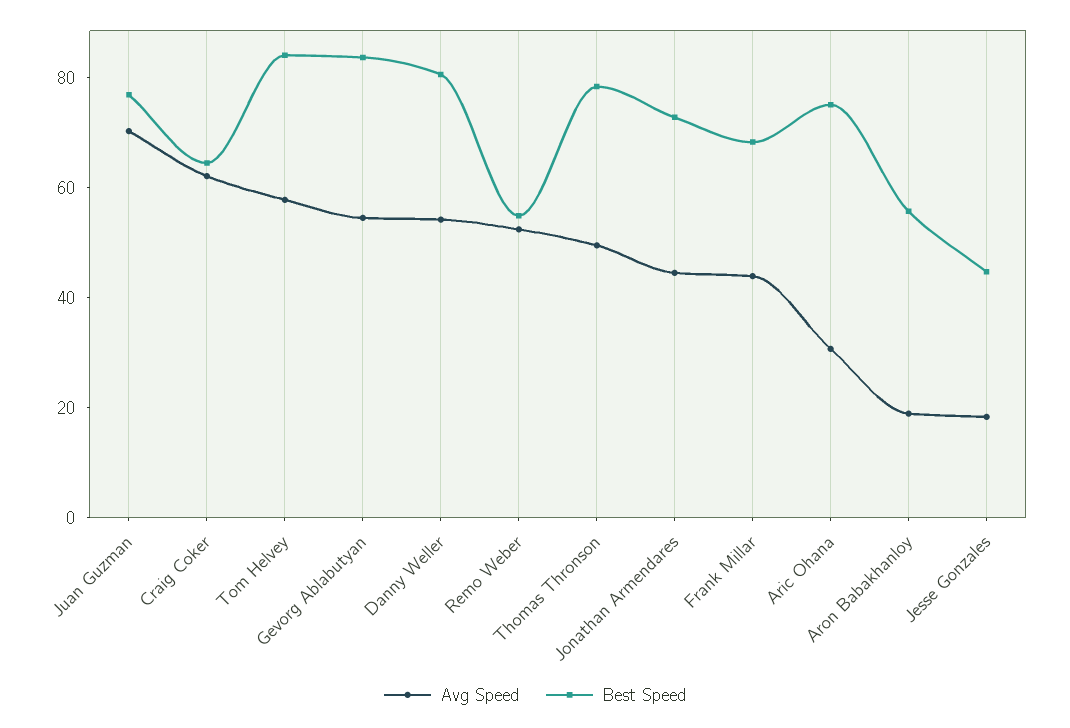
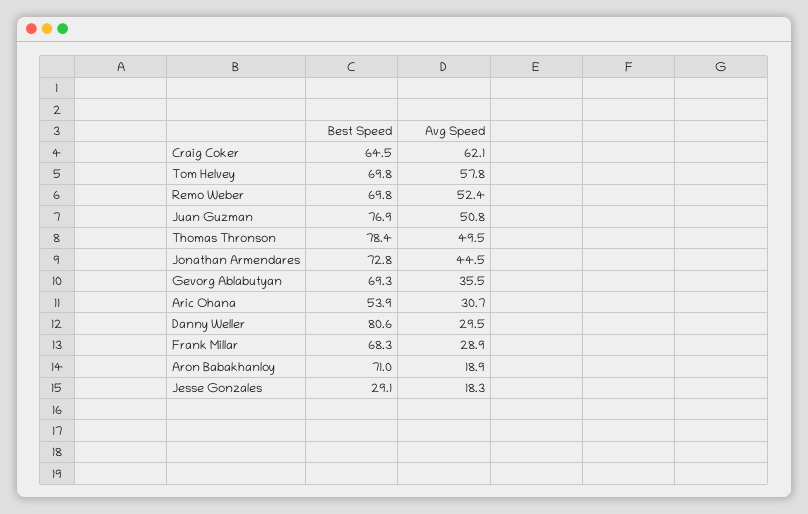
  {
    "Avg Speed": {
-     "Juan Guzman": 70,
+     "Juan Guzman": 50.8,
      "Craig Coker": 62.1,
      "Tom Helvey": 57.8,
-     "Gevorg Ablabutyan": 55,
+     "Gevorg Ablabutyan": 35.5,
-     "Danny Weller": 55,
+     "Danny Weller": 29.5,
      "Remo Weber": 52.4,
      "Thomas Thronson": 49.5,
      "Jonathan Armendares": 44.5,
-     "Frank Millar": 45,
+     "Frank Millar": 28.9,
      "Aric Ohana": 30.7,
      "Aron Babakhanloy": 18.9,
      "Jesse Gonzales": 18.3
    },
    "Best Speed": {
      "Juan Guzman": 76.9,
      "Craig Coker": 64.5,
-     "Tom Helvey": 85,
+     "Tom Helvey": 69.8,
-     "Gevorg Ablabutyan": 85,
+     "Gevorg Ablabutyan": 69.3,
      "Danny Weller": 80.6,
-     "Remo Weber": 55,
+     "Remo Weber": 69.8,
      "Thomas Thronson": 78.4,
      "Jonathan Armendares": 72.8,
      "Frank Millar": 68.3,
-     "Aric Ohana": 75,
+     "Aric Ohana": 53.9,
-     "Aron Babakhanloy": 55,
+     "Aron Babakhanloy": 71,
-     "Jesse Gonzales": 45
+     "Jesse Gonzales": 29.1
    }
  }

